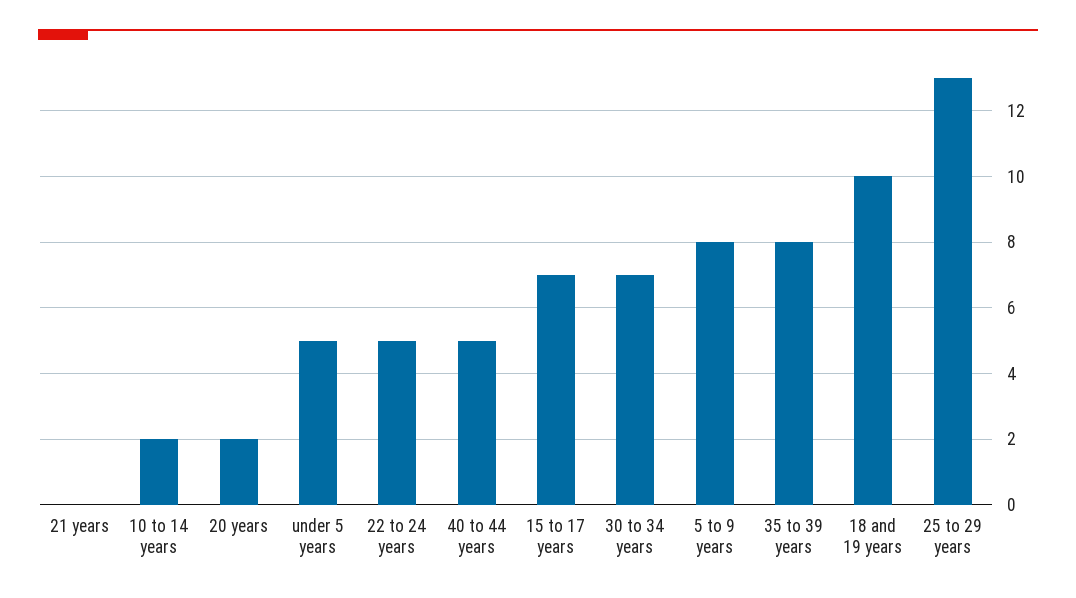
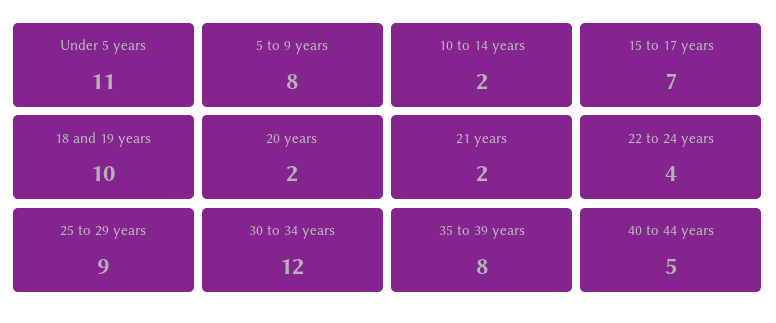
  {
-   "21 years": 0,
+   "21 years": 2,
    "10 to 14 years": 2,
    "20 years": 2,
-   "under 5 years": 5,
+   "under 5 years": 11,
-   "22 to 24 years": 5,
+   "22 to 24 years": 4,
    "40 to 44 years": 5,
    "15 to 17 years": 7,
-   "30 to 34 years": 7,
+   "30 to 34 years": 12,
    "5 to 9 years": 8,
    "35 to 39 years": 8,
    "18 and 19 years": 10,
-   "25 to 29 years": 13
+   "25 to 29 years": 9
  }

